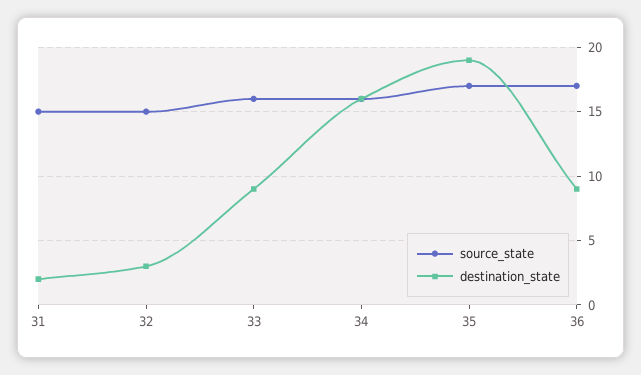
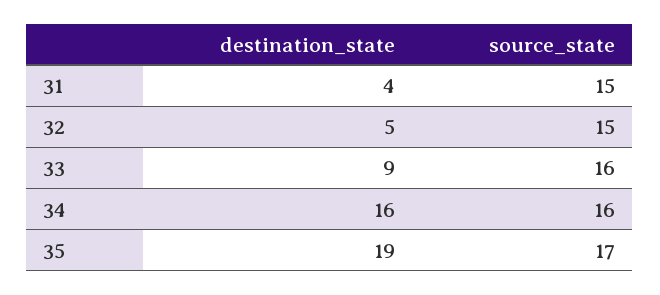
  {
    "source_state": {
      "31": 15,
      "32": 15,
      "33": 16,
      "34": 16,
-     "35": 17,
+     "35": 17
-     "36": 17
    },
    "destination_state": {
-     "31": 2,
+     "31": 4,
-     "32": 3,
+     "32": 5,
      "33": 9,
      "34": 16,
-     "35": 19,
+     "35": 19
-     "36": 9
    }
  }

